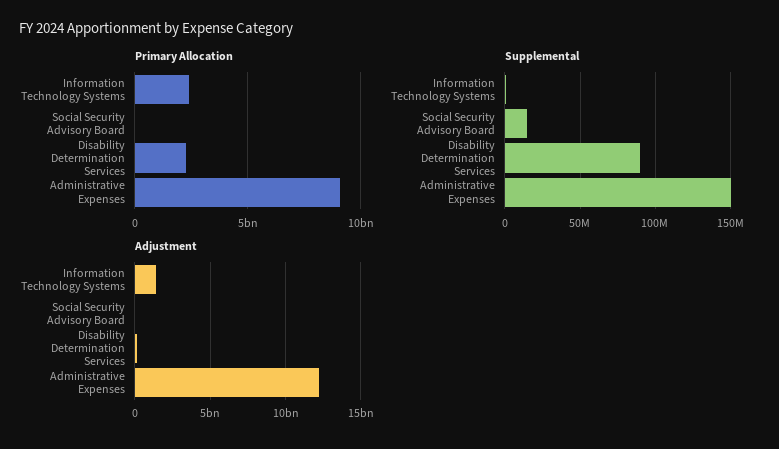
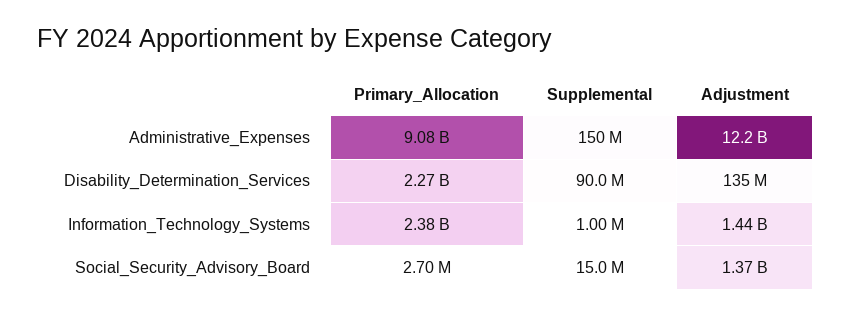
  {
    "Primary Allocation": {
      "Information Technology Systems": 2380000000,
      "Social Security Advisory Board": 2700000,
      "Disability Determination Services": 2270000000,
      "Administrative Expenses": 9080000000
    },
    "Supplemental": {
      "Information Technology Systems": 1000000,
      "Social Security Advisory Board": 15000000,
      "Disability Determination Services": 90000000,
      "Administrative Expenses": 150000000
    },
    "Adjustment": {
      "Information Technology Systems": 1440000000,
-     "Social Security Advisory Board": 0,
+     "Social Security Advisory Board": 1370000000,
      "Disability Determination Services": 135000000,
      "Administrative Expenses": 12200000000
    }
  }

